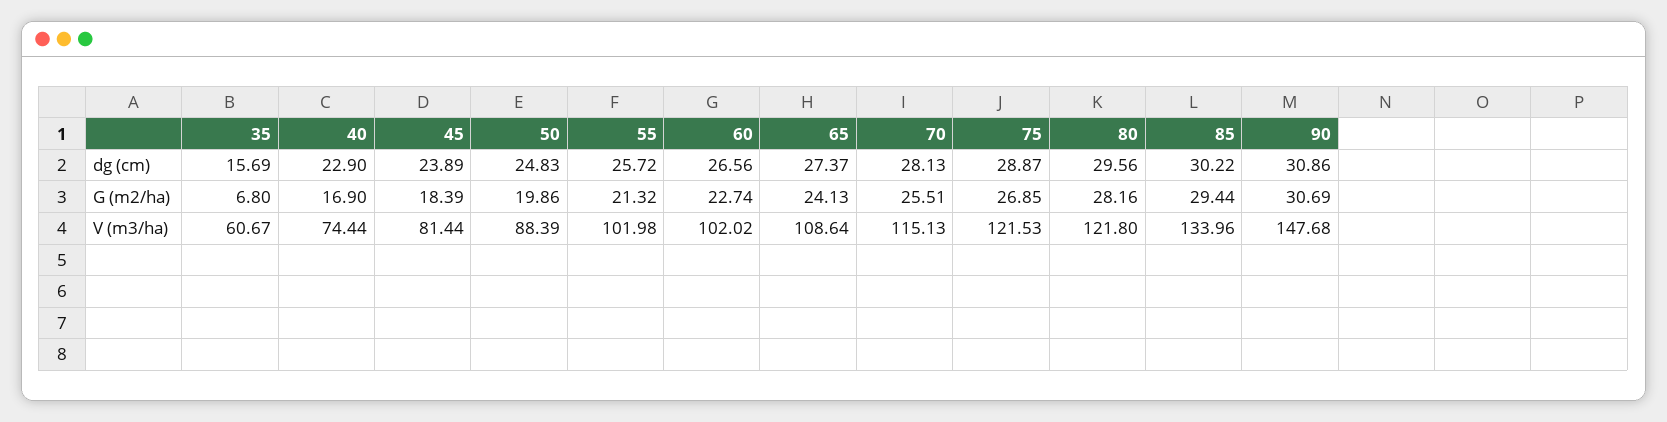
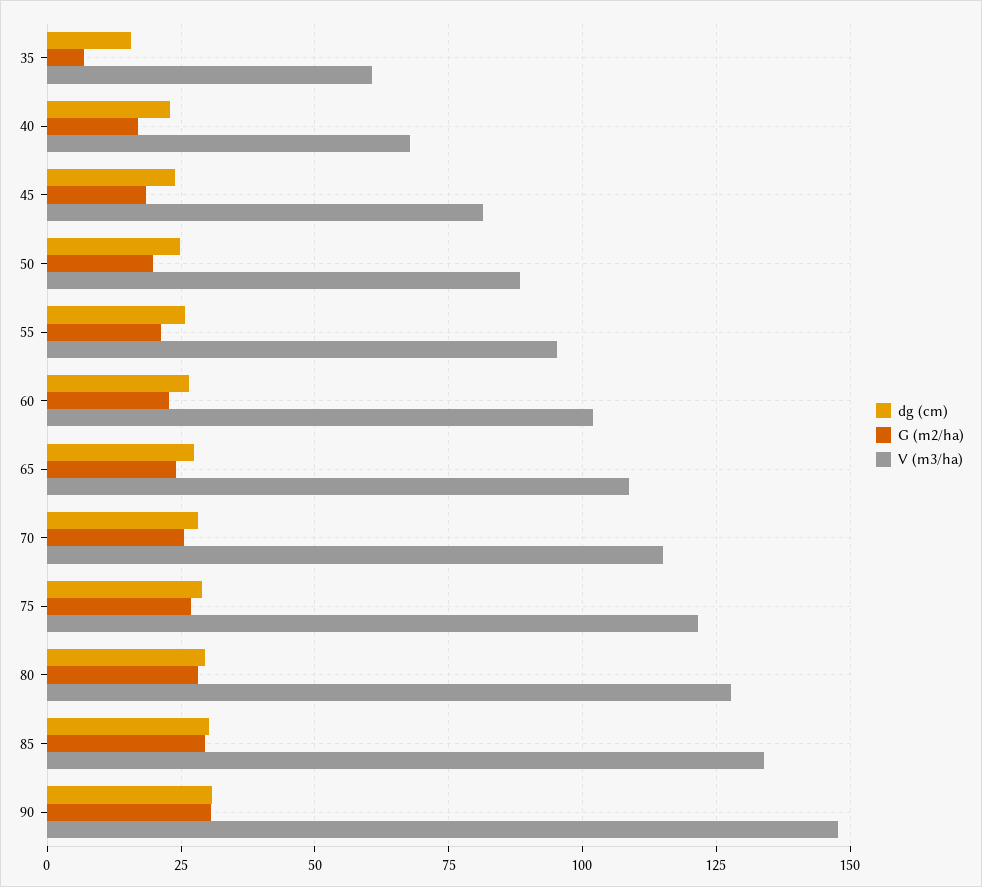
  {
    "dg (cm)": {
      "35": 15.69,
      "40": 22.9,
      "45": 23.89,
      "50": 24.83,
      "55": 25.72,
      "60": 26.56,
      "65": 27.37,
      "70": 28.13,
      "75": 28.87,
      "80": 29.56,
      "85": 30.22,
      "90": 30.86
    },
    "G (m2/ha)": {
      "35": 6.8,
      "40": 16.9,
      "45": 18.39,
      "50": 19.86,
      "55": 21.32,
      "60": 22.74,
      "65": 24.13,
      "70": 25.51,
      "75": 26.85,
      "80": 28.16,
      "85": 29.44,
      "90": 30.69
    },
    "V (m3/ha)": {
      "35": 60.67,
-     "40": 74.44,
+     "40": 67.5,
      "45": 81.44,
      "50": 88.39,
-     "55": 101.98,
+     "55": 95,
      "60": 102.02,
      "65": 108.64,
      "70": 115.13,
      "75": 121.53,
-     "80": 121.8,
+     "80": 127.5,
      "85": 133.96,
      "90": 147.68
    }
  }

